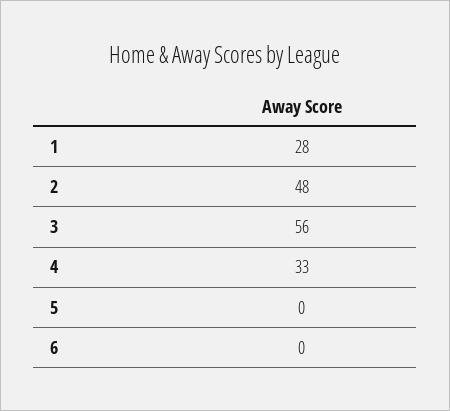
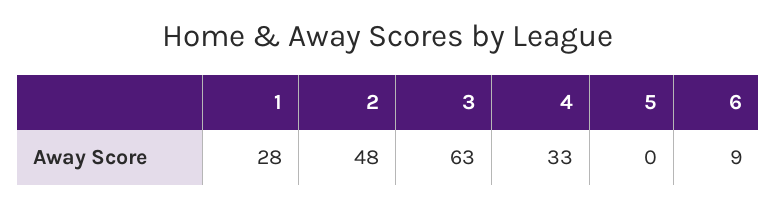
  {
    "1": 28,
    "2": 48,
-   "3": 56,
+   "3": 63,
    "4": 33,
    "5": 0,
-   "6": 0
+   "6": 9
  }

